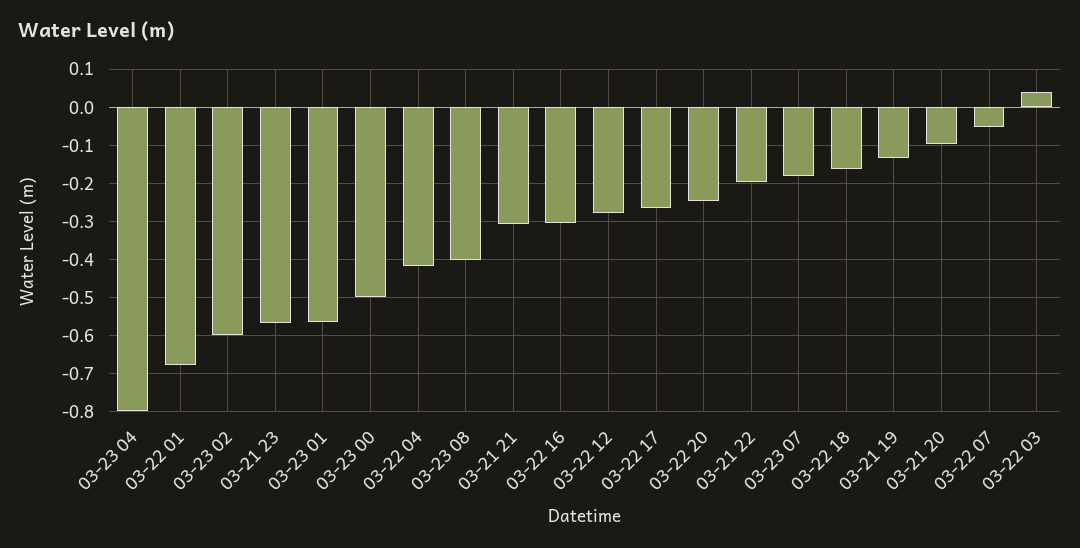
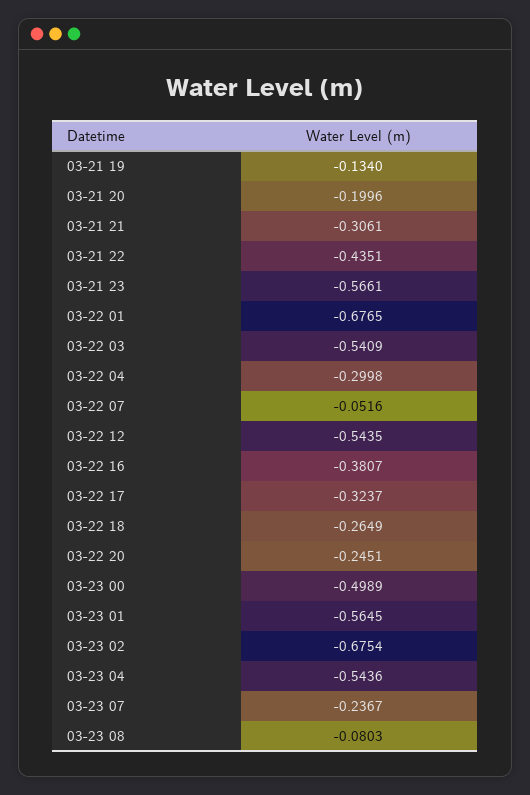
  {
-   "03-23 04": -0.8,
+   "03-23 04": -0.5436,
    "03-22 01": -0.6765,
-   "03-23 02": -0.6,
+   "03-23 02": -0.6754,
    "03-21 23": -0.5661,
    "03-23 01": -0.5645,
    "03-23 00": -0.4989,
-   "03-22 04": -0.42,
+   "03-22 04": -0.2998,
-   "03-23 08": -0.4,
+   "03-23 08": -0.0803,
    "03-21 21": -0.3061,
-   "03-22 16": -0.3,
+   "03-22 16": -0.3807,
-   "03-22 12": -0.28,
+   "03-22 12": -0.5435,
-   "03-22 17": -0.26,
+   "03-22 17": -0.3237,
    "03-22 20": -0.2451,
-   "03-21 22": -0.2,
+   "03-21 22": -0.4351,
-   "03-23 07": -0.18,
+   "03-23 07": -0.2367,
-   "03-22 18": -0.16,
+   "03-22 18": -0.2649,
    "03-21 19": -0.134,
-   "03-21 20": -0.1,
+   "03-21 20": -0.1996,
    "03-22 07": -0.0516,
-   "03-22 03": 0.04
+   "03-22 03": -0.5409
  }

